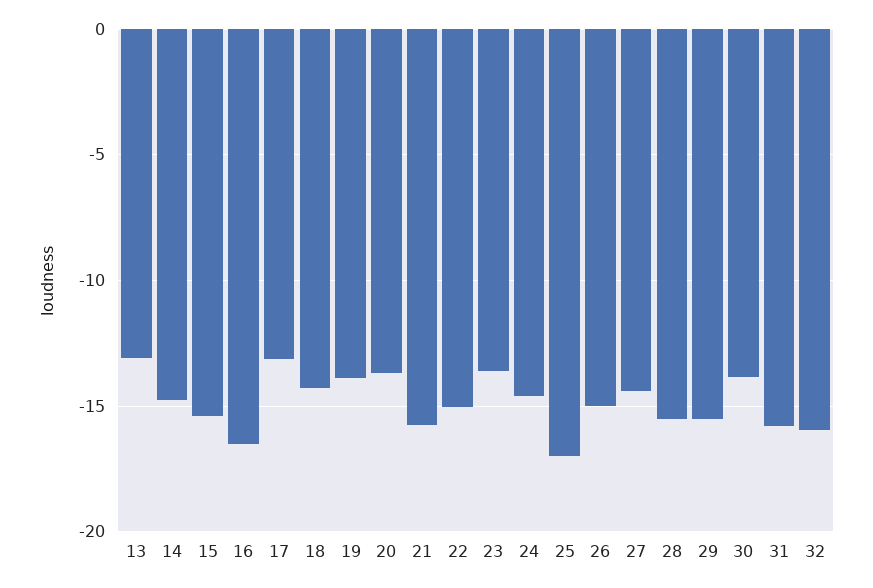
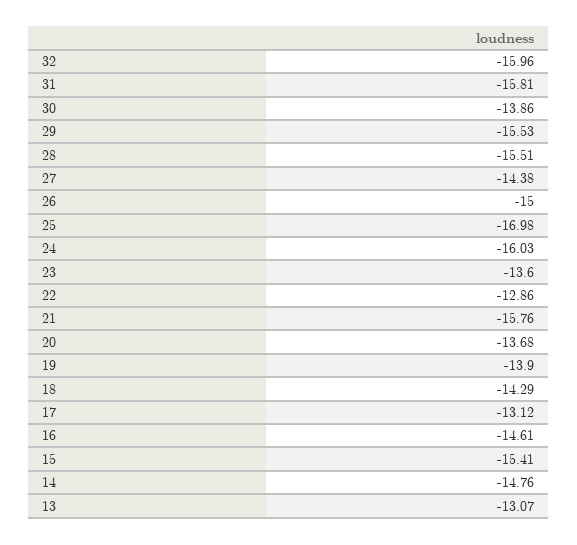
  {
    "13": -13.07,
    "14": -14.76,
    "15": -15.41,
-   "16": -16.5,
+   "16": -14.61,
    "17": -13.12,
    "18": -14.29,
    "19": -13.9,
    "20": -13.68,
    "21": -15.76,
-   "22": -15,
+   "22": -12.86,
    "23": -13.6,
-   "24": -14.5,
+   "24": -16.03,
    "25": -16.98,
    "26": -15,
    "27": -14.38,
    "28": -15.51,
    "29": -15.53,
    "30": -13.86,
    "31": -15.81,
    "32": -15.96
  }

